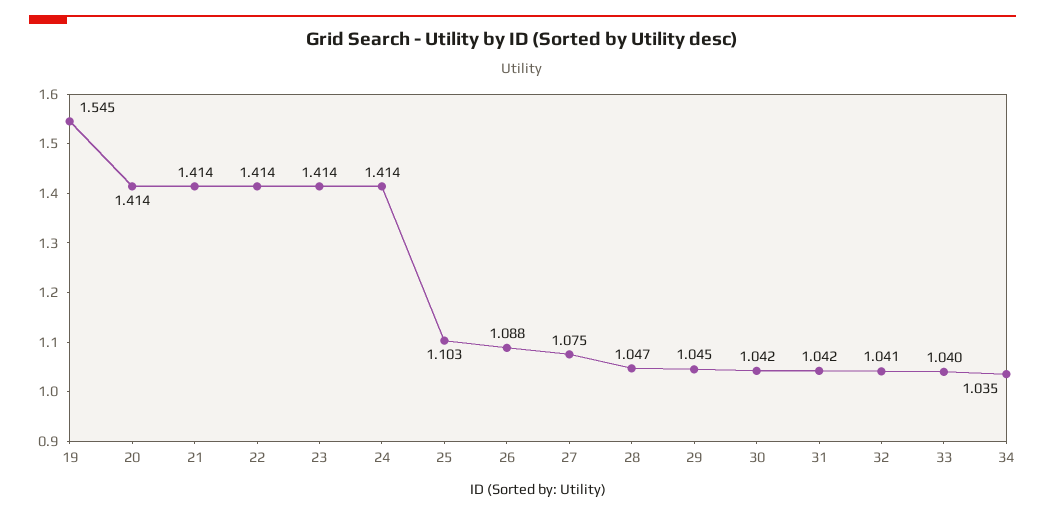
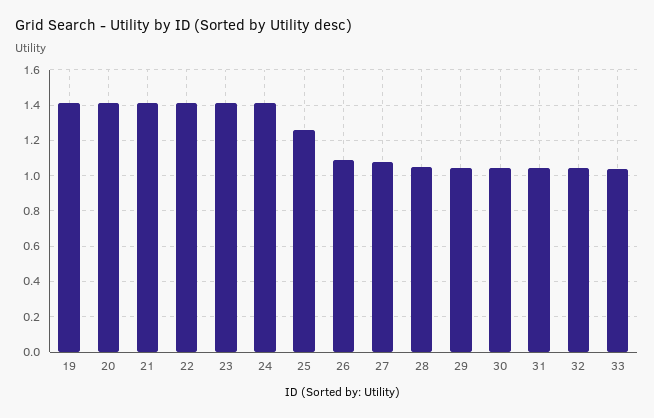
  {
-   "19": 1.545,
+   "19": 1.4,
    "20": 1.414,
    "21": 1.414,
    "22": 1.414,
    "23": 1.414,
    "24": 1.414,
-   "25": 1.103,
+   "25": 1.25,
    "26": 1.088,
    "27": 1.075,
    "28": 1.047,
    "29": 1.045,
    "30": 1.042,
    "31": 1.042,
    "32": 1.041,
-   "33": 1.04,
+   "33": 1.04
-   "34": 1.035
  }

